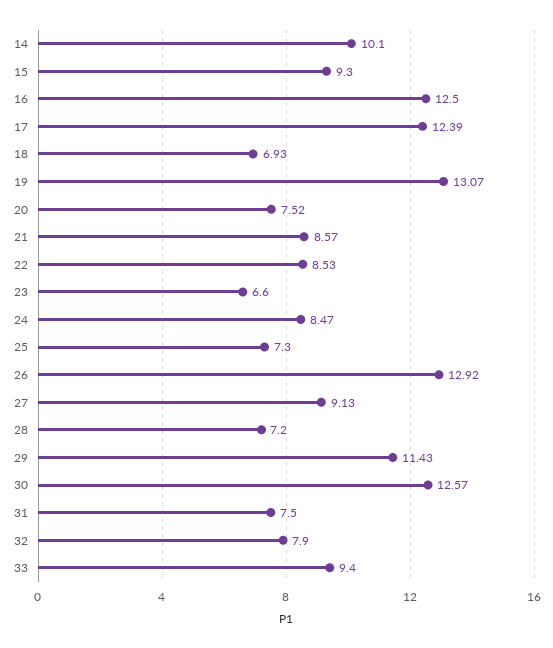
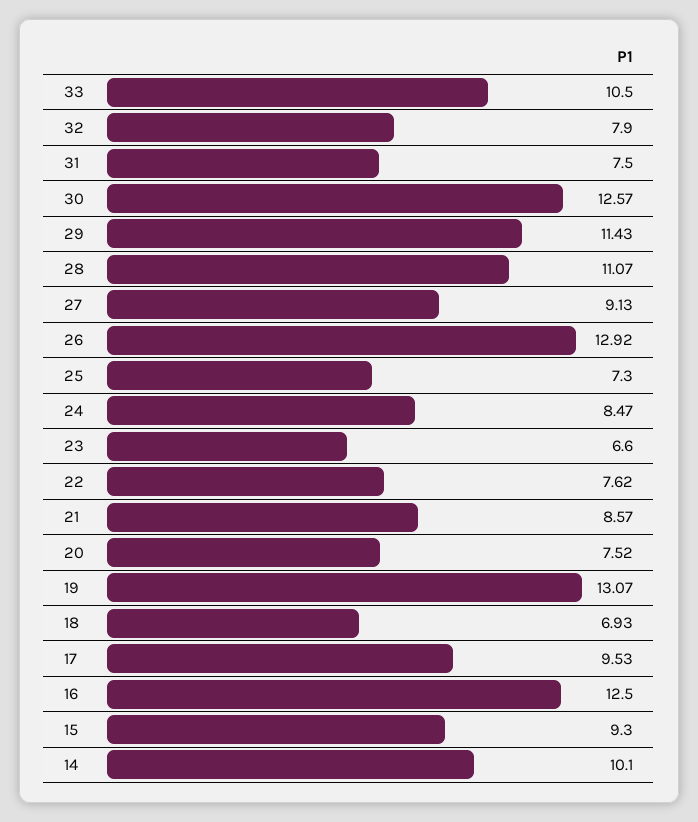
  {
    "14": 10.1,
    "15": 9.3,
    "16": 12.5,
-   "17": 12.39,
+   "17": 9.53,
    "18": 6.93,
    "19": 13.07,
    "20": 7.52,
    "21": 8.57,
-   "22": 8.53,
+   "22": 7.62,
    "23": 6.6,
    "24": 8.47,
    "25": 7.3,
    "26": 12.92,
    "27": 9.13,
-   "28": 7.2,
+   "28": 11.07,
    "29": 11.43,
    "30": 12.57,
    "31": 7.5,
    "32": 7.9,
-   "33": 9.4
+   "33": 10.5
  }

